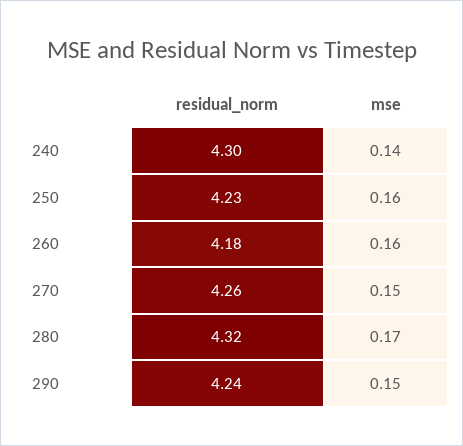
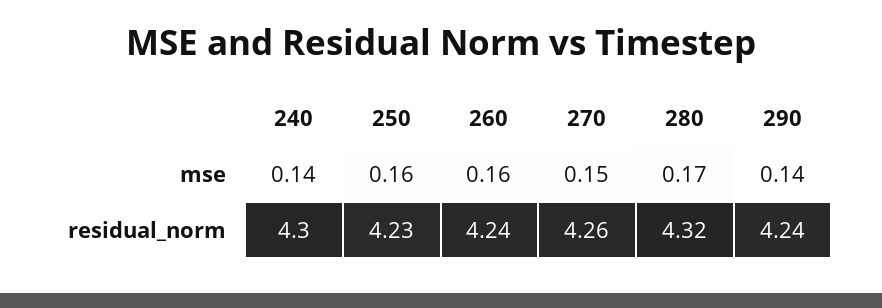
  {
    "residual_norm": {
      "240": 4.3,
      "250": 4.23,
-     "260": 4.18,
+     "260": 4.24,
      "270": 4.26,
      "280": 4.32,
      "290": 4.24
    },
    "mse": {
      "240": 0.14,
      "250": 0.16,
      "260": 0.16,
      "270": 0.15,
      "280": 0.17,
-     "290": 0.15
+     "290": 0.14
    }
  }

